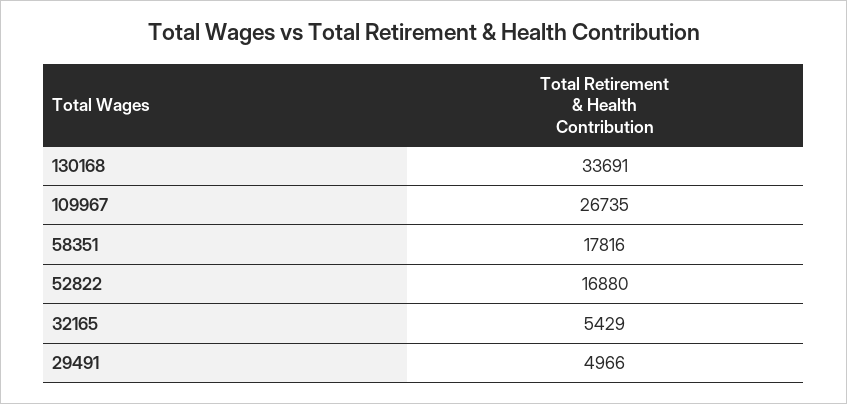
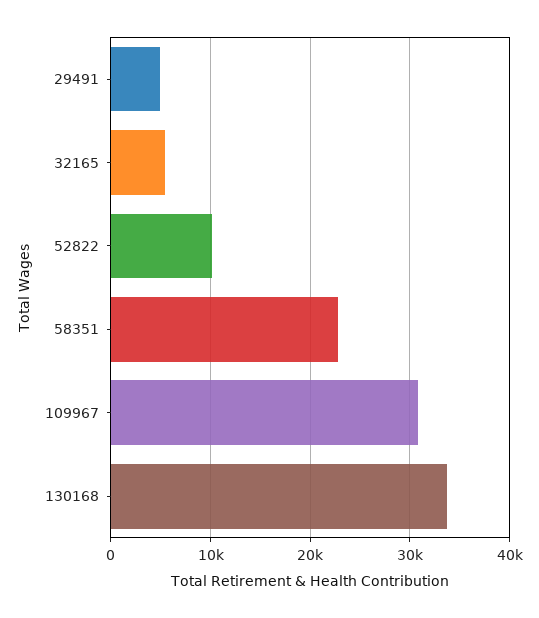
  {
    "130168": 33691,
-   "109967": 26735,
+   "109967": 31000,
-   "58351": 17816,
+   "58351": 23000,
-   "52822": 16880,
+   "52822": 10000,
    "32165": 5429,
    "29491": 4966
  }

